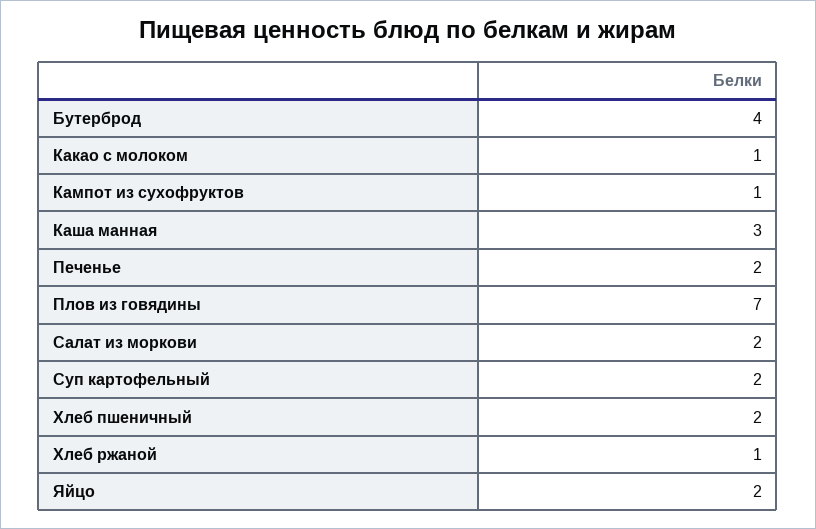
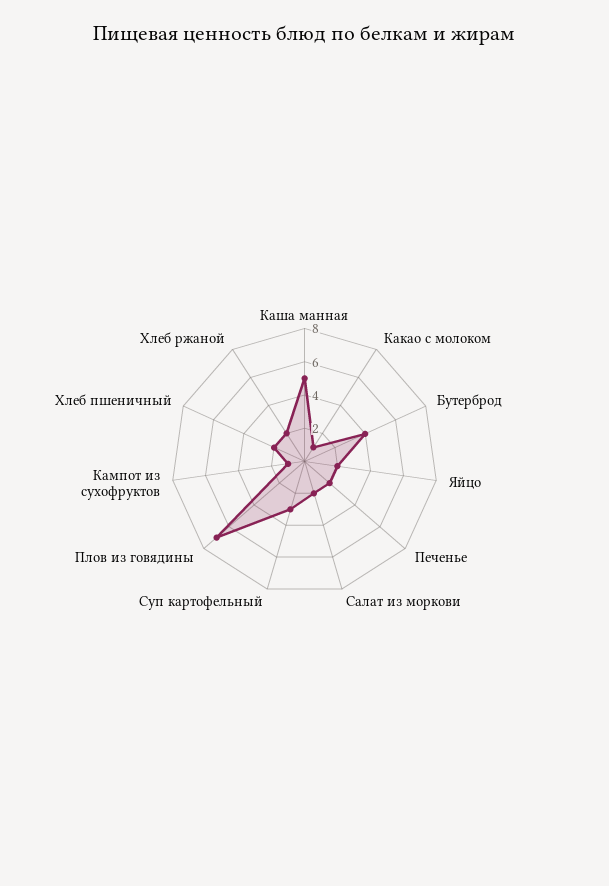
  {
    "Бутерброд": 4,
    "Какао с молоком": 1,
    "Кампот из сухофруктов": 1,
-   "Каша манная": 3,
+   "Каша манная": 5,
    "Печенье": 2,
    "Плов из говядины": 7,
    "Салат из моркови": 2,
-   "Суп картофельный": 2,
+   "Суп картофельный": 3,
    "Хлеб пшеничный": 2,
-   "Хлеб ржаной": 1,
+   "Хлеб ржаной": 2,
    "Яйцо": 2
  }

